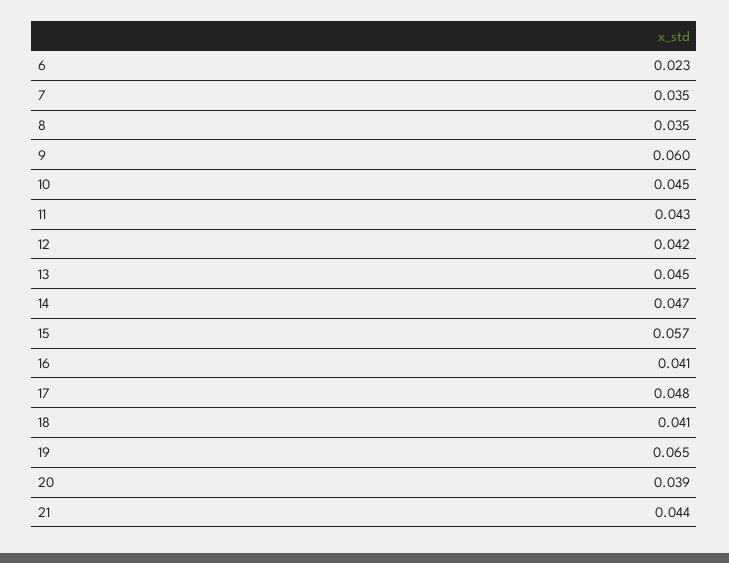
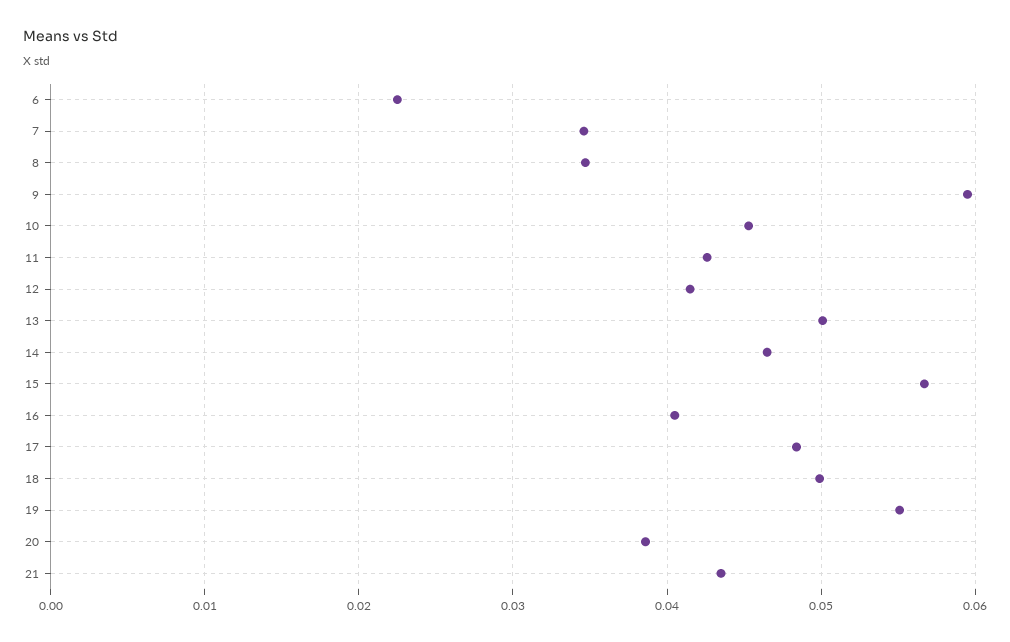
  {
    "6": 0.023,
    "7": 0.035,
    "8": 0.035,
    "9": 0.06,
    "10": 0.045,
    "11": 0.043,
    "12": 0.042,
-   "13": 0.045,
+   "13": 0.05,
    "14": 0.047,
    "15": 0.057,
    "16": 0.041,
    "17": 0.048,
-   "18": 0.041,
+   "18": 0.05,
-   "19": 0.065,
+   "19": 0.055,
    "20": 0.039,
    "21": 0.044
  }

